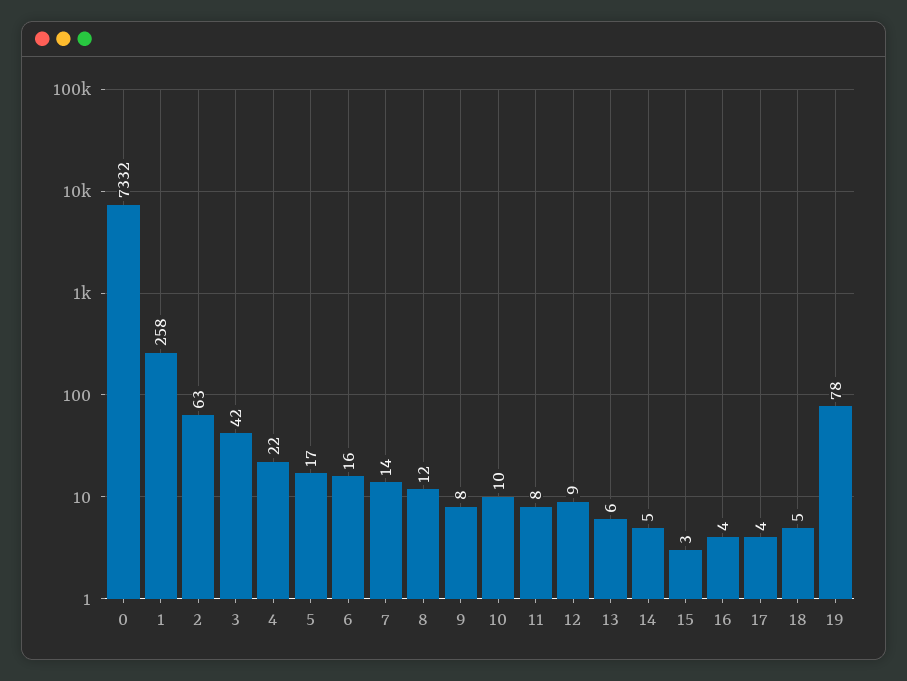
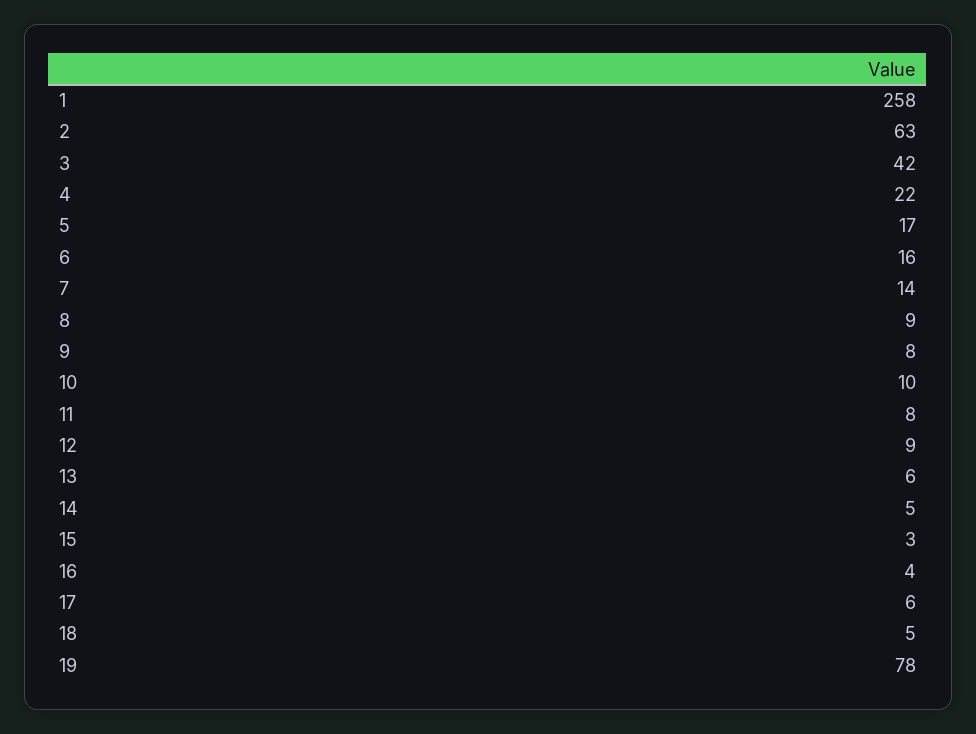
  {
-   "0": 7332,
    "1": 258,
    "2": 63,
    "3": 42,
    "4": 22,
    "5": 17,
    "6": 16,
    "7": 14,
-   "8": 12,
+   "8": 9,
    "9": 8,
    "10": 10,
    "11": 8,
    "12": 9,
    "13": 6,
    "14": 5,
    "15": 3,
    "16": 4,
-   "17": 4,
+   "17": 6,
    "18": 5,
    "19": 78
  }

